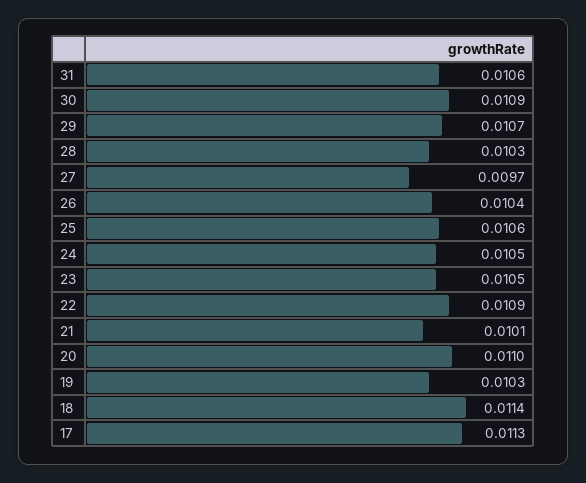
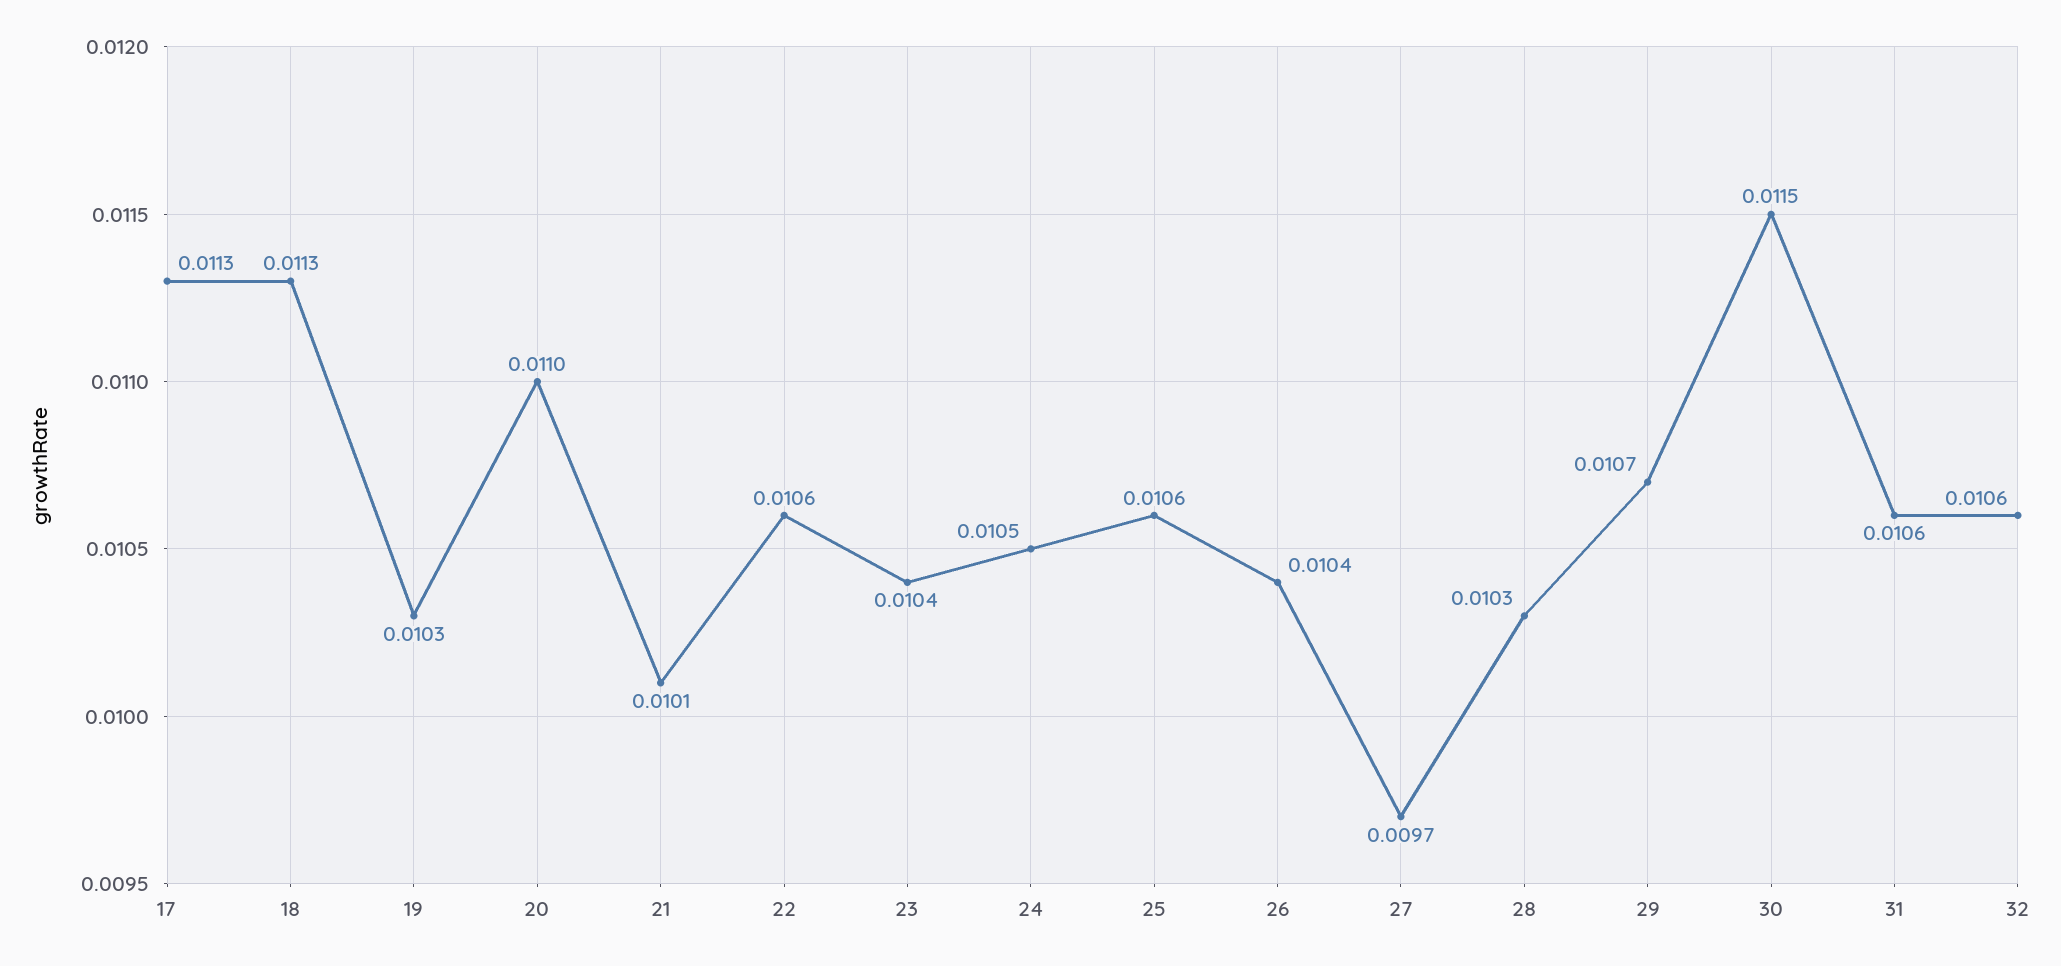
  {
    "31": 0.0106,
-   "30": 0.0109,
+   "30": 0.0115,
    "29": 0.0107,
    "28": 0.0103,
    "27": 0.0097,
    "26": 0.0104,
    "25": 0.0106,
    "24": 0.0105,
-   "23": 0.0105,
+   "23": 0.0104,
-   "22": 0.0109,
+   "22": 0.0106,
    "21": 0.0101,
    "20": 0.011,
    "19": 0.0103,
-   "18": 0.0114,
+   "18": 0.0113,
-   "17": 0.0113
+   "17": 0.0113,
+   "32": 0.0106
  }

